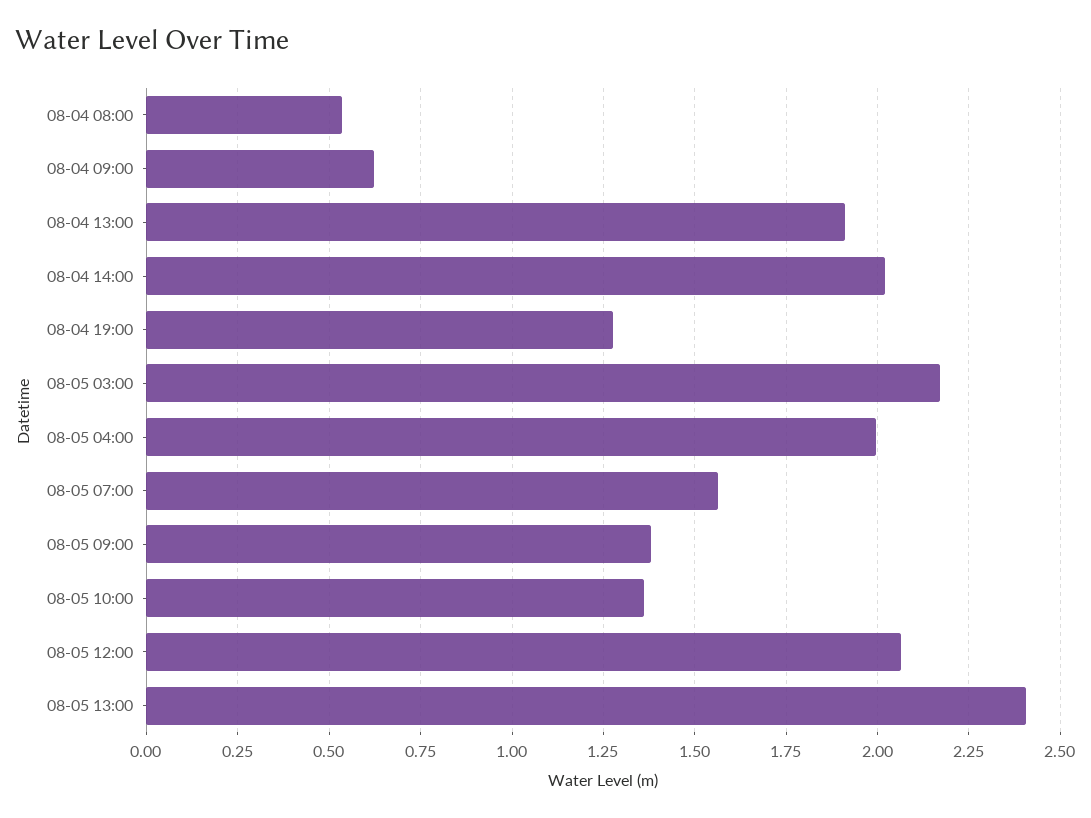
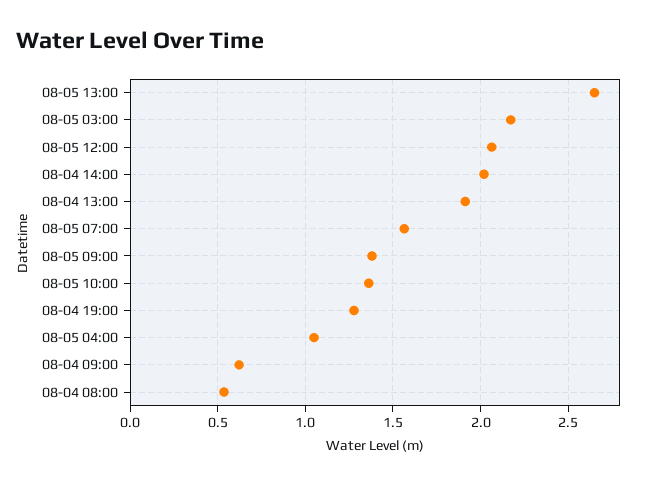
  {
    "08-04 08:00": 0.525,
    "08-04 09:00": 0.625,
    "08-04 13:00": 1.9,
    "08-04 14:00": 2.025,
    "08-04 19:00": 1.275,
    "08-05 03:00": 2.175,
-   "08-05 04:00": 2,
+   "08-05 04:00": 1.05,
    "08-05 07:00": 1.575,
    "08-05 09:00": 1.375,
    "08-05 10:00": 1.35,
    "08-05 12:00": 2.075,
-   "08-05 13:00": 2.4
+   "08-05 13:00": 2.65
  }

